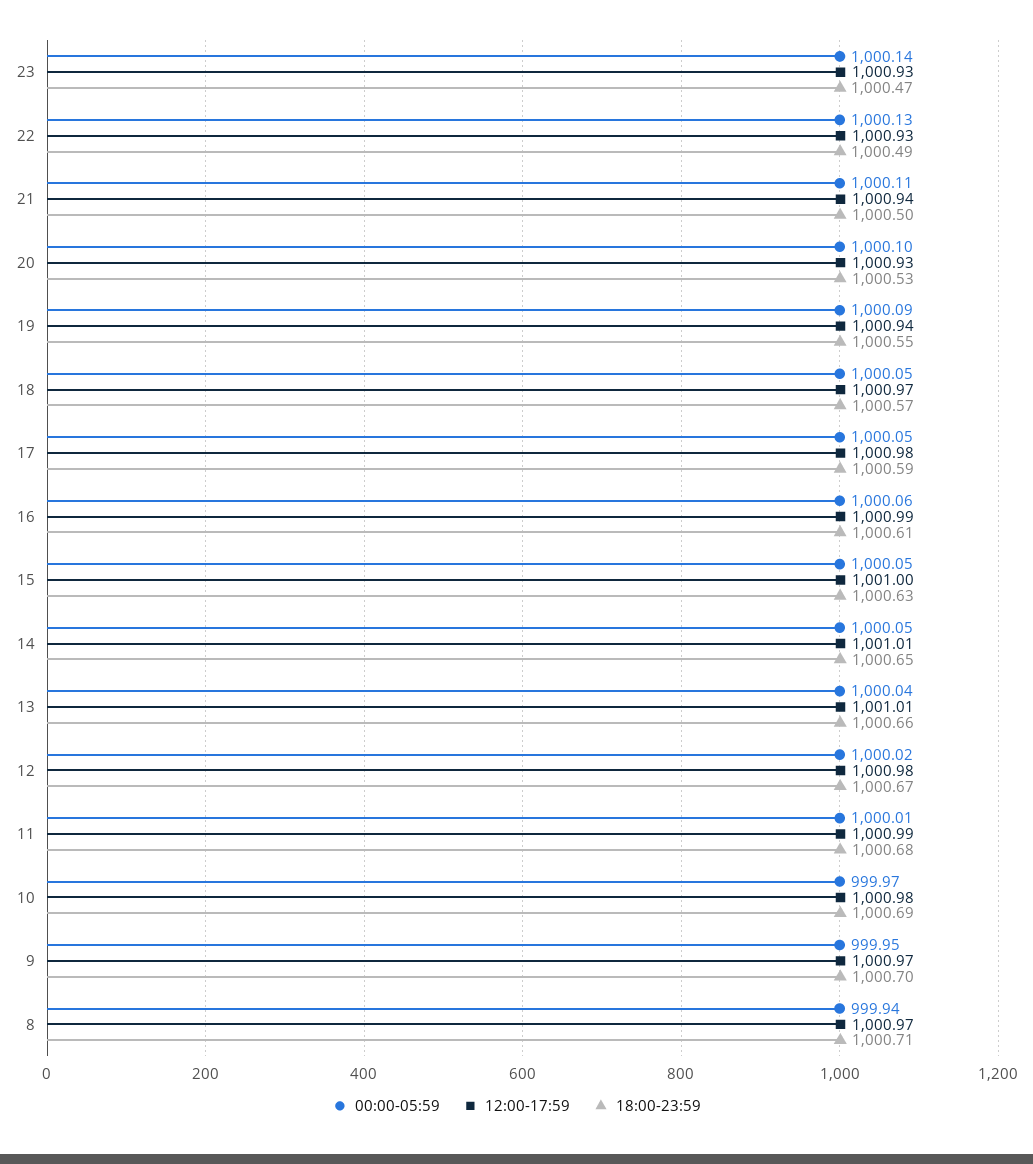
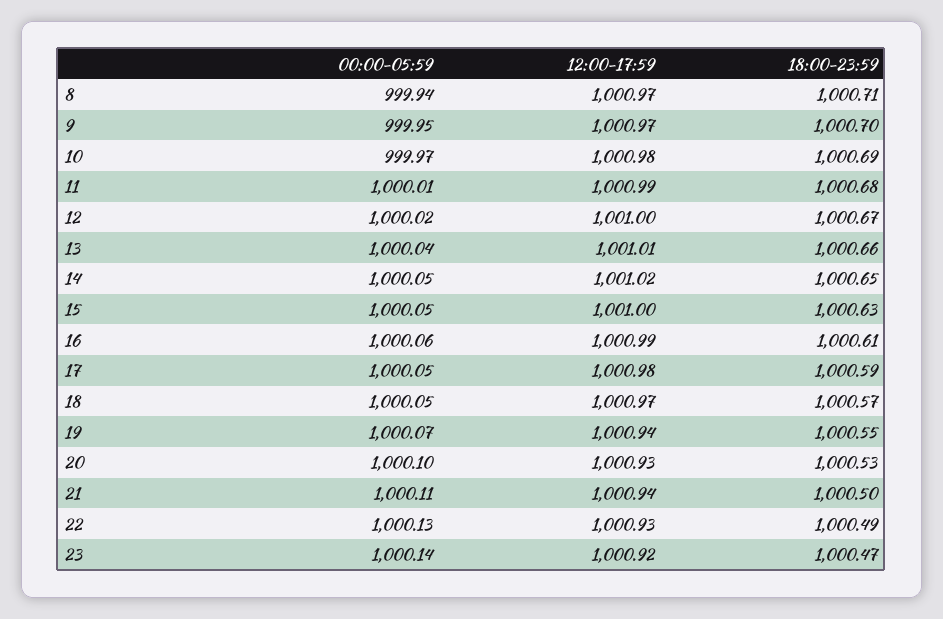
  {
    "00:00-05:59": {
      "23": 1000.14,
      "22": 1000.13,
      "21": 1000.11,
      "20": 1000.1,
-     "19": 1000.09,
+     "19": 1000.07,
      "18": 1000.05,
      "17": 1000.05,
      "16": 1000.06,
      "15": 1000.05,
      "14": 1000.05,
      "13": 1000.04,
      "12": 1000.02,
      "11": 1000.01,
      "10": 999.97,
      "9": 999.95,
      "8": 999.94
    },
    "12:00-17:59": {
-     "23": 1000.93,
+     "23": 1000.92,
      "22": 1000.93,
      "21": 1000.94,
      "20": 1000.93,
      "19": 1000.94,
      "18": 1000.97,
      "17": 1000.98,
      "16": 1000.99,
      "15": 1001,
-     "14": 1001.01,
+     "14": 1001.02,
      "13": 1001.01,
-     "12": 1000.98,
+     "12": 1001,
      "11": 1000.99,
      "10": 1000.98,
      "9": 1000.97,
      "8": 1000.97
    },
    "18:00-23:59": {
      "23": 1000.47,
      "22": 1000.49,
      "21": 1000.5,
      "20": 1000.53,
      "19": 1000.55,
      "18": 1000.57,
      "17": 1000.59,
      "16": 1000.61,
      "15": 1000.63,
      "14": 1000.65,
      "13": 1000.66,
      "12": 1000.67,
      "11": 1000.68,
      "10": 1000.69,
      "9": 1000.7,
      "8": 1000.71
    }
  }

